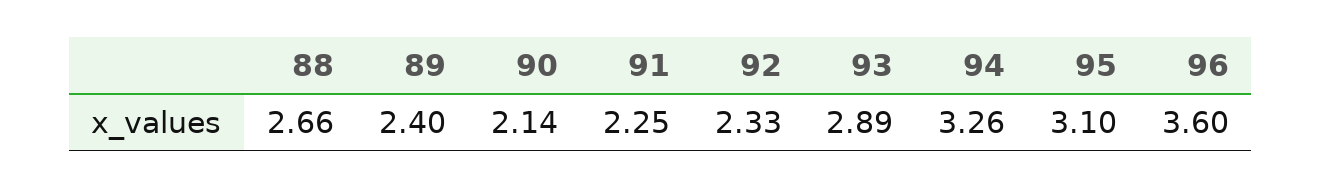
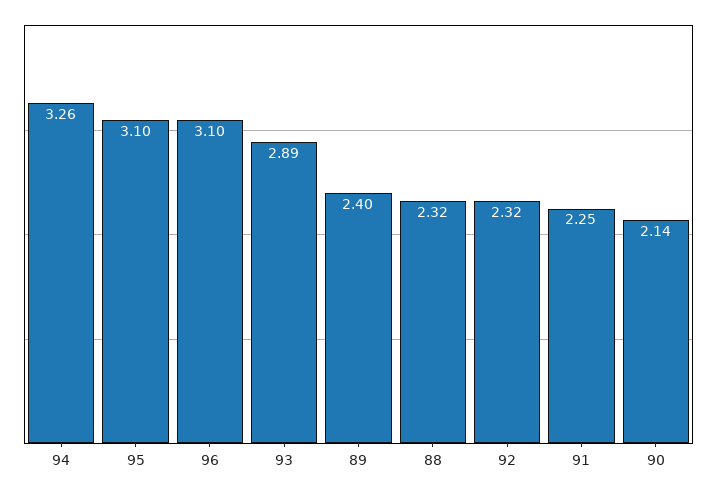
  {
-   "88": 2.66,
+   "88": 2.32,
    "89": 2.4,
    "90": 2.14,
    "91": 2.25,
-   "92": 2.33,
+   "92": 2.32,
    "93": 2.89,
    "94": 3.26,
    "95": 3.1,
-   "96": 3.6
+   "96": 3.1
  }

